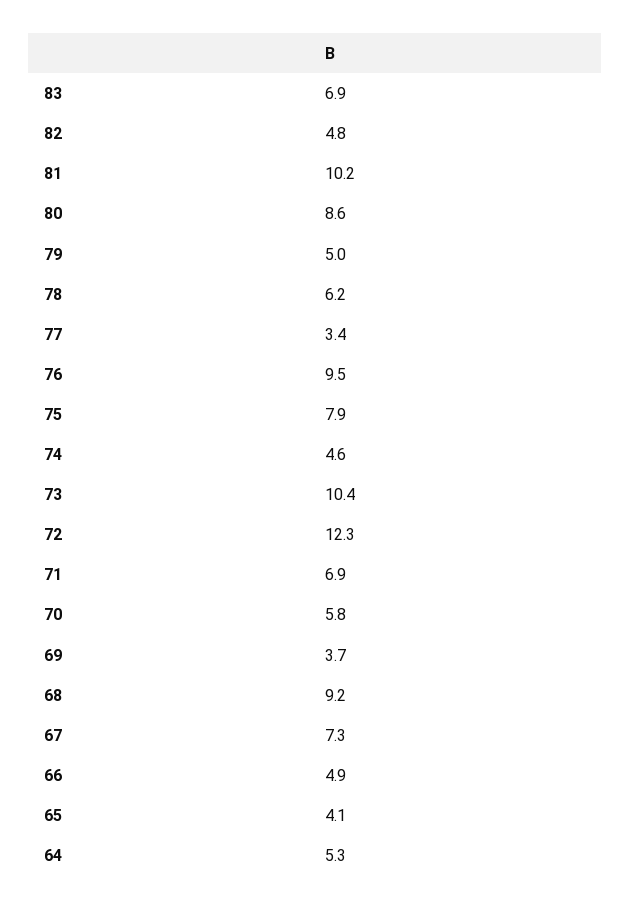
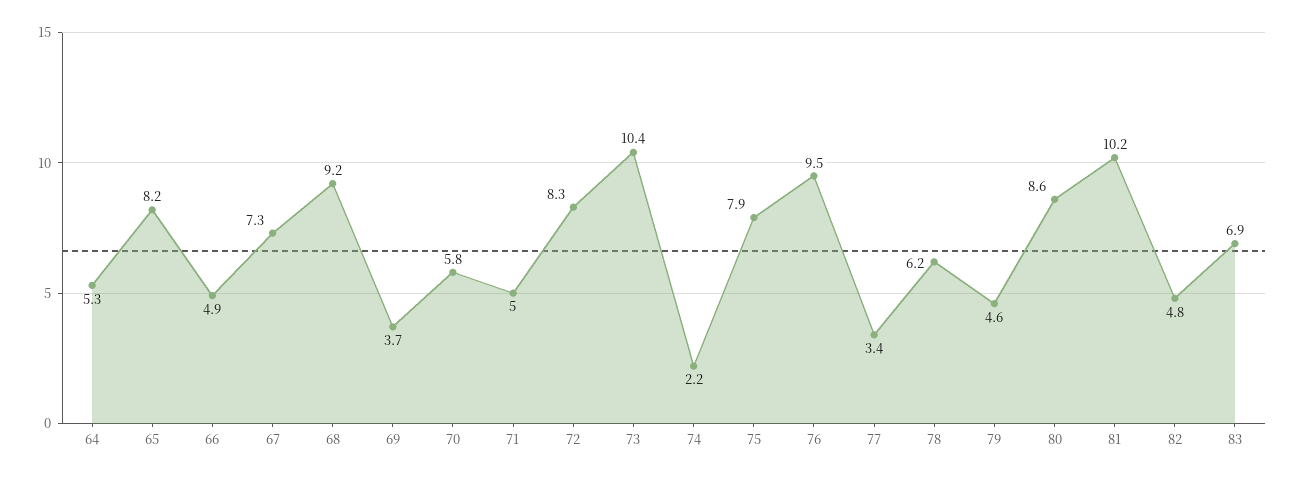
  {
    "83": 6.9,
    "82": 4.8,
    "81": 10.2,
    "80": 8.6,
-   "79": 5,
+   "79": 4.6,
    "78": 6.2,
    "77": 3.4,
    "76": 9.5,
    "75": 7.9,
-   "74": 4.6,
+   "74": 2.2,
    "73": 10.4,
-   "72": 12.3,
+   "72": 8.3,
-   "71": 6.9,
+   "71": 5,
    "70": 5.8,
    "69": 3.7,
    "68": 9.2,
    "67": 7.3,
    "66": 4.9,
-   "65": 4.1,
+   "65": 8.2,
    "64": 5.3
  }

